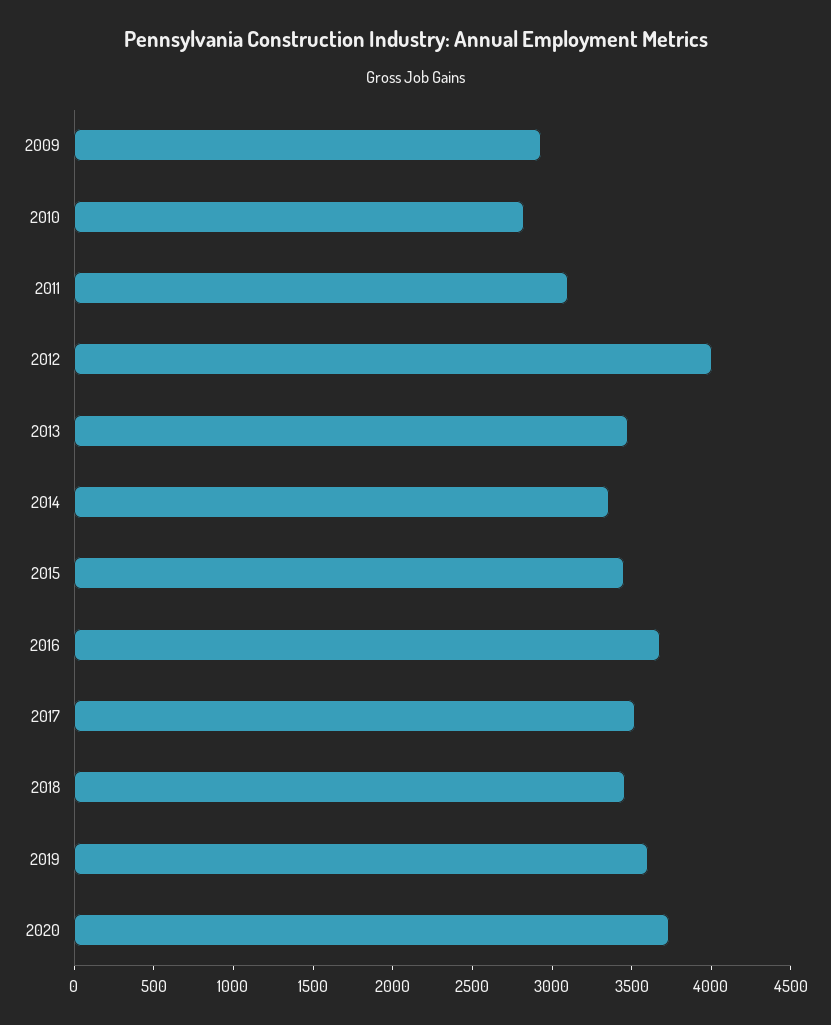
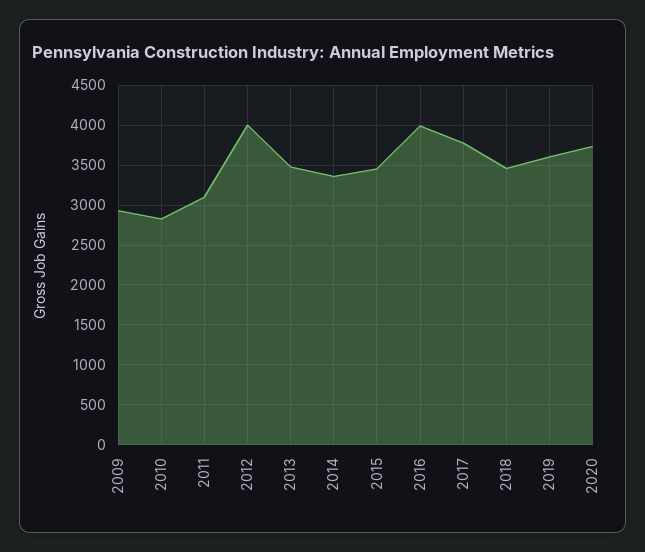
  {
    "2009": 2900,
    "2010": 2800,
    "2011": 3100,
    "2012": 4000,
    "2013": 3500,
    "2014": 3400,
    "2015": 3500,
-   "2016": 3700,
+   "2016": 4000,
-   "2017": 3500,
+   "2017": 3800,
    "2018": 3500,
    "2019": 3600,
    "2020": 3700
  }

